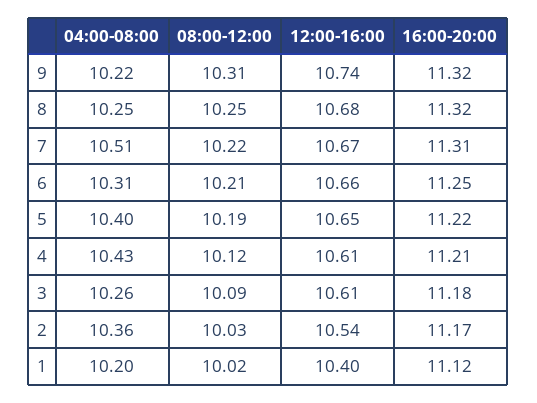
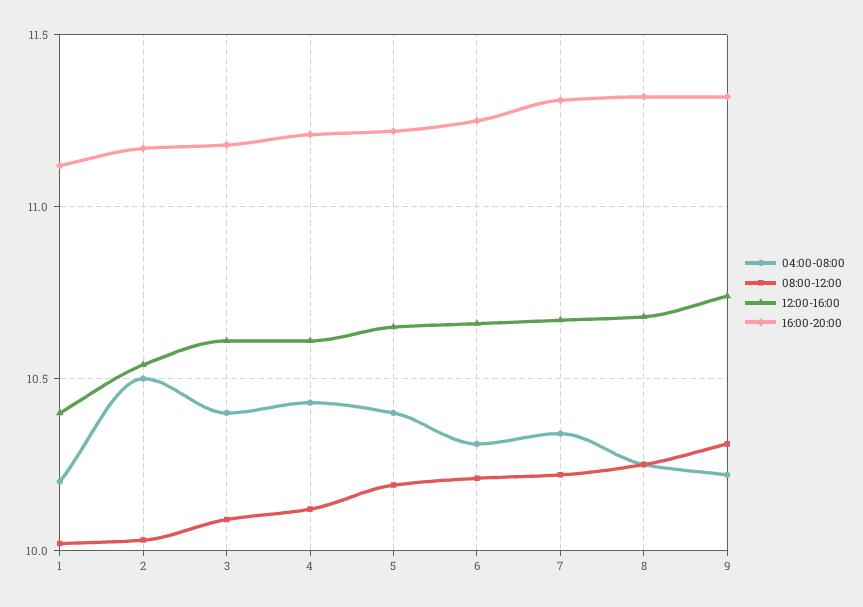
  {
    "04:00-08:00": {
      "9": 10.22,
      "8": 10.25,
-     "7": 10.51,
+     "7": 10.35,
      "6": 10.31,
      "5": 10.4,
      "4": 10.43,
-     "3": 10.26,
+     "3": 10.4,
-     "2": 10.36,
+     "2": 10.5,
      "1": 10.2
    },
    "08:00-12:00": {
      "9": 10.31,
      "8": 10.25,
      "7": 10.22,
      "6": 10.21,
      "5": 10.19,
      "4": 10.12,
      "3": 10.09,
      "2": 10.03,
      "1": 10.02
    },
    "12:00-16:00": {
      "9": 10.74,
      "8": 10.68,
      "7": 10.67,
      "6": 10.66,
      "5": 10.65,
      "4": 10.61,
      "3": 10.61,
      "2": 10.54,
      "1": 10.4
    },
    "16:00-20:00": {
      "9": 11.32,
      "8": 11.32,
      "7": 11.31,
      "6": 11.25,
      "5": 11.22,
      "4": 11.21,
      "3": 11.18,
      "2": 11.17,
      "1": 11.12
    }
  }

